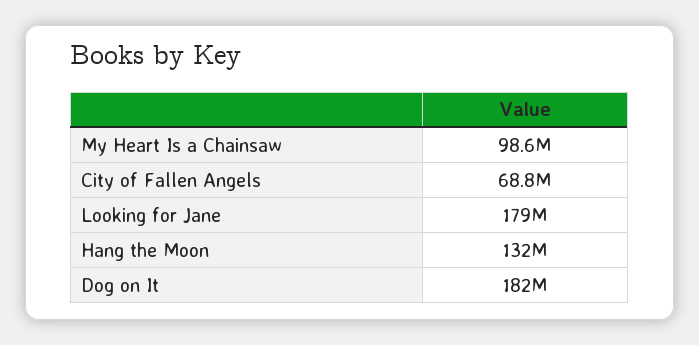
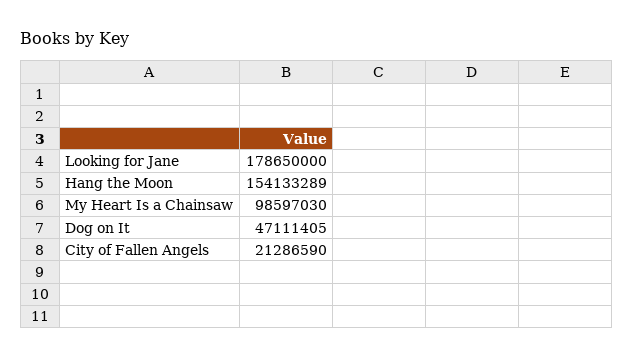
  {
    "My Heart Is a Chainsaw": 98597030,
-   "City of Fallen Angels": 68800000,
+   "City of Fallen Angels": 21286590,
    "Looking for Jane": 178650000,
-   "Hang the Moon": 132000000,
+   "Hang the Moon": 154133289,
-   "Dog on It": 182000000
+   "Dog on It": 47111405
  }

